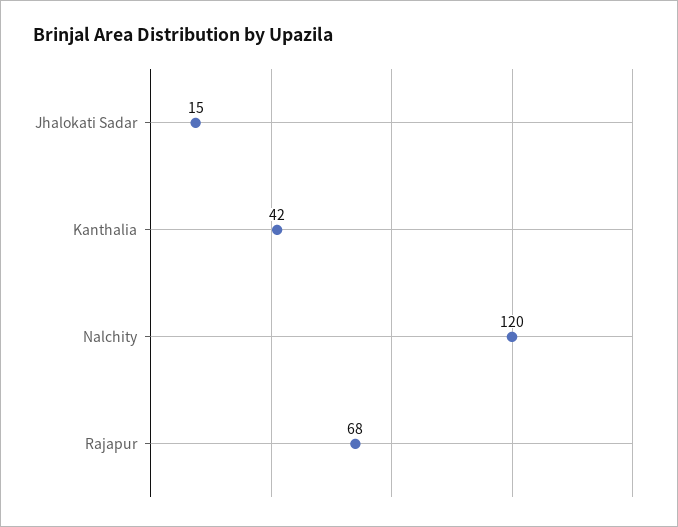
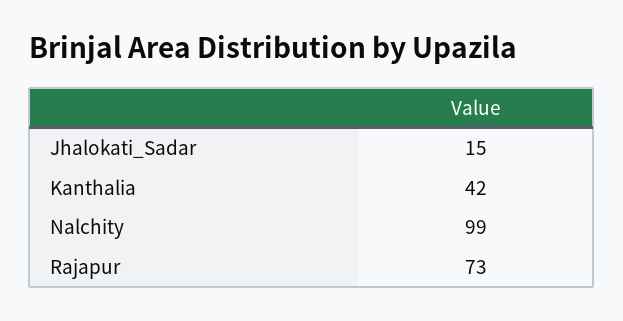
  {
    "Jhalokati Sadar": 15,
    "Kanthalia": 42,
-   "Nalchity": 120,
+   "Nalchity": 99,
-   "Rajapur": 68
+   "Rajapur": 73
  }

